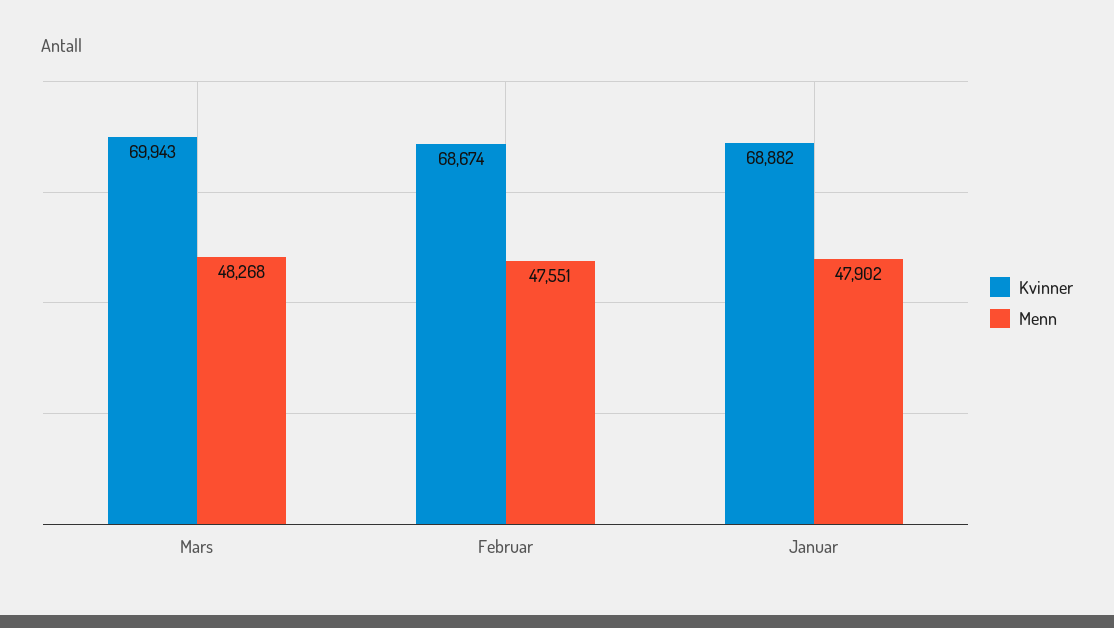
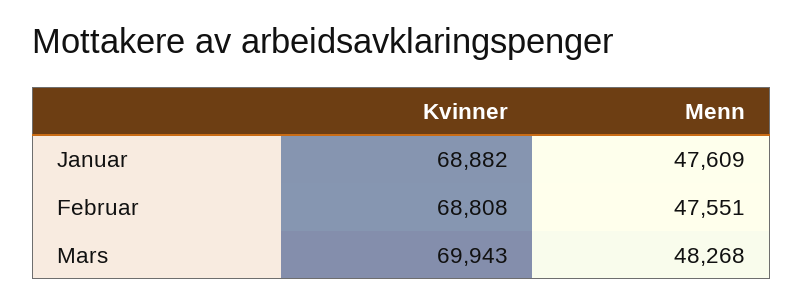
  {
    "Kvinner": {
      "Mars": 69943,
-     "Februar": 68674,
+     "Februar": 68808,
      "Januar": 68882
    },
    "Menn": {
      "Mars": 48268,
      "Februar": 47551,
-     "Januar": 47902
+     "Januar": 47609
    }
  }

